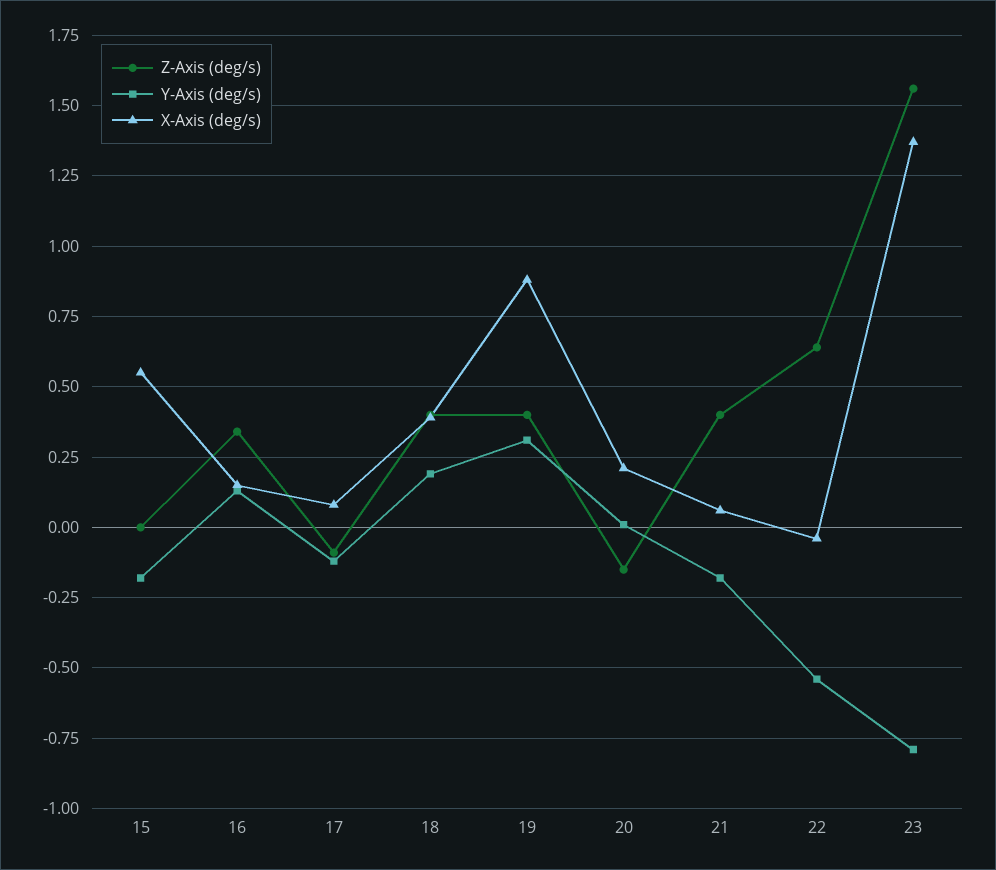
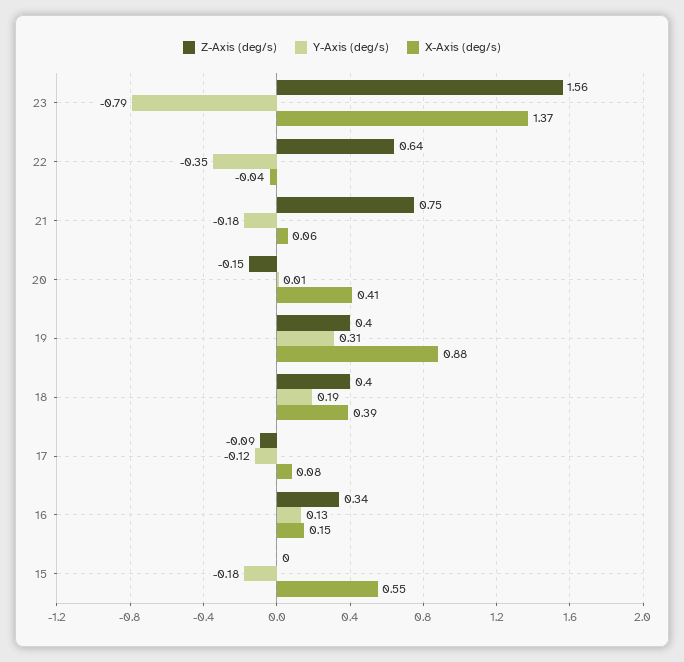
  {
    "Z-Axis (deg/s)": {
      "15": 0,
      "16": 0.34,
      "17": -0.09,
      "18": 0.4,
      "19": 0.4,
      "20": -0.15,
-     "21": 0.4,
+     "21": 0.75,
      "22": 0.64,
      "23": 1.56
    },
    "Y-Axis (deg/s)": {
      "15": -0.18,
      "16": 0.13,
      "17": -0.12,
      "18": 0.19,
      "19": 0.31,
      "20": 0.01,
      "21": -0.18,
-     "22": -0.55,
+     "22": -0.35,
      "23": -0.79
    },
    "X-Axis (deg/s)": {
      "15": 0.55,
      "16": 0.15,
      "17": 0.08,
      "18": 0.39,
      "19": 0.88,
-     "20": 0.2,
+     "20": 0.41,
      "21": 0.06,
      "22": -0.04,
      "23": 1.37
    }
  }

